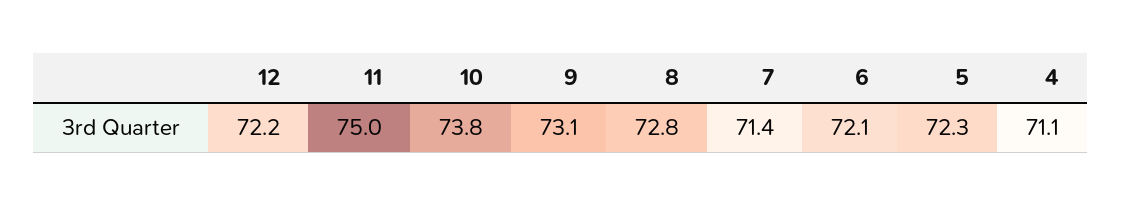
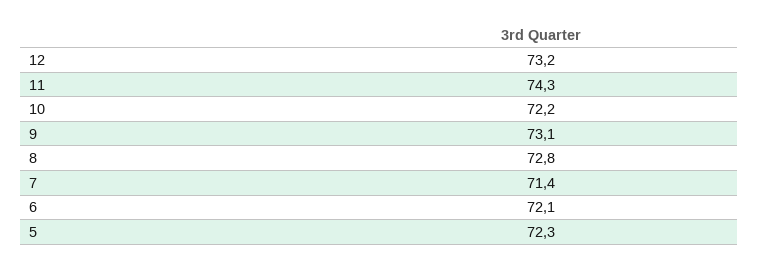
  {
-   "12": 72.2,
+   "12": 73.2,
-   "11": 75,
+   "11": 74.3,
-   "10": 73.8,
+   "10": 72.2,
    "9": 73.1,
    "8": 72.8,
    "7": 71.4,
    "6": 72.1,
-   "5": 72.3,
+   "5": 72.3
-   "4": 71.1
  }

